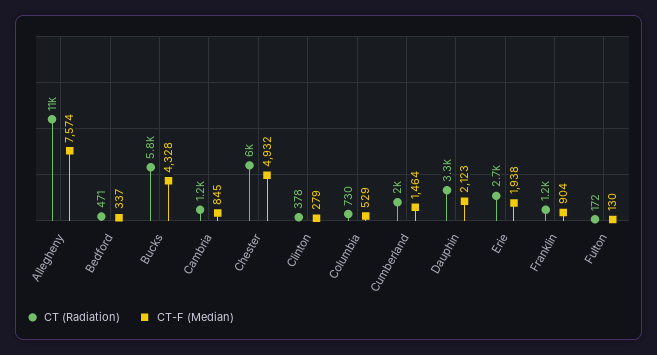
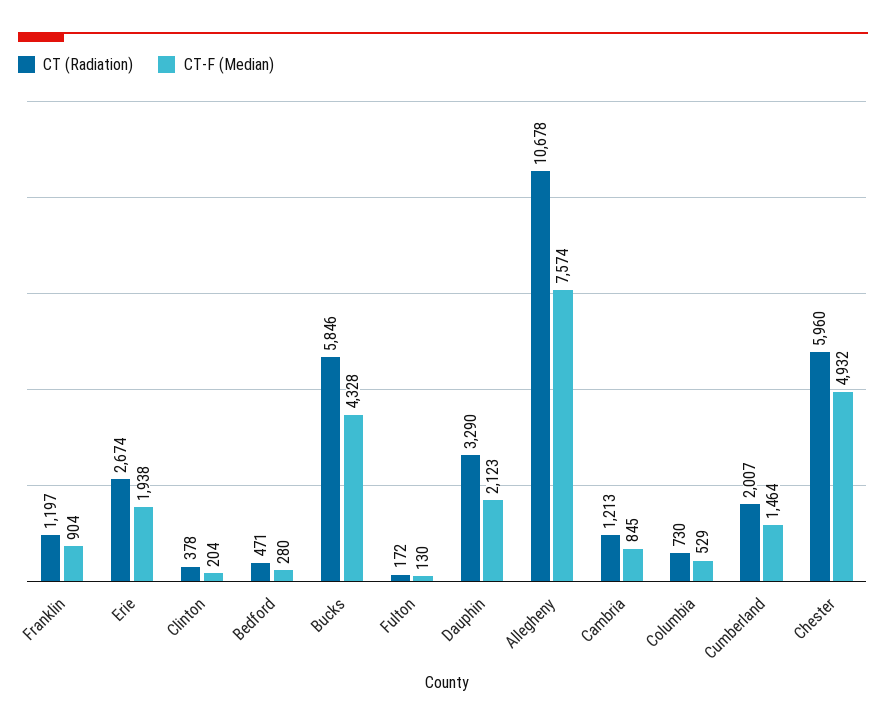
  {
    "CT (Radiation)": {
      "Allegheny": 10678,
      "Bedford": 471,
      "Bucks": 5846,
      "Cambria": 1213,
      "Chester": 5960,
      "Clinton": 378,
      "Columbia": 730,
      "Cumberland": 2007,
      "Dauphin": 3290,
      "Erie": 2674,
      "Franklin": 1197,
      "Fulton": 172
    },
    "CT-F (Median)": {
      "Allegheny": 7574,
-     "Bedford": 337,
+     "Bedford": 280,
      "Bucks": 4328,
      "Cambria": 845,
      "Chester": 4932,
-     "Clinton": 279,
+     "Clinton": 204,
      "Columbia": 529,
      "Cumberland": 1464,
      "Dauphin": 2123,
      "Erie": 1938,
      "Franklin": 904,
      "Fulton": 130
    }
  }

